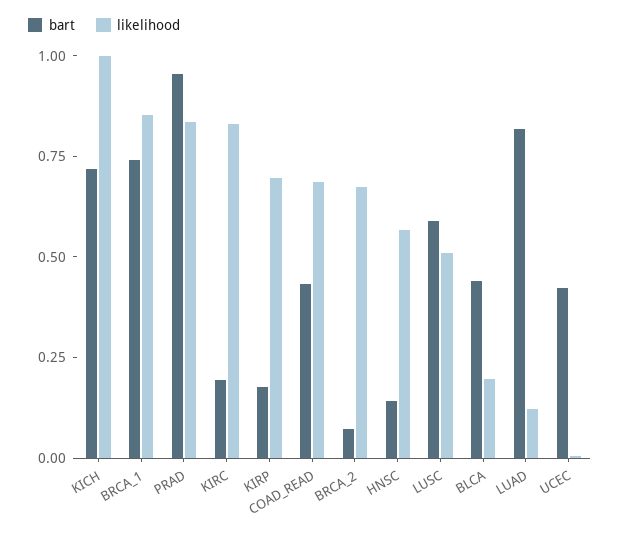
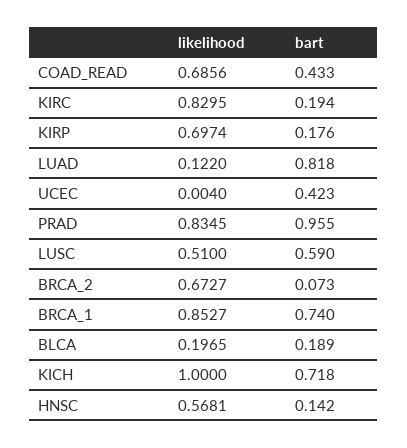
  {
    "bart": {
      "KICH": 0.718,
      "BRCA_1": 0.74,
      "PRAD": 0.955,
      "KIRC": 0.194,
      "KIRP": 0.176,
      "COAD_READ": 0.433,
      "BRCA_2": 0.073,
      "HNSC": 0.142,
      "LUSC": 0.59,
-     "BLCA": 0.45,
+     "BLCA": 0.189,
      "LUAD": 0.818,
      "UCEC": 0.423
    },
    "likelihood": {
      "KICH": 1,
      "BRCA_1": 0.8527,
      "PRAD": 0.8345,
      "KIRC": 0.8295,
      "KIRP": 0.6974,
      "COAD_READ": 0.6856,
      "BRCA_2": 0.6727,
      "HNSC": 0.5681,
      "LUSC": 0.51,
      "BLCA": 0.1965,
      "LUAD": 0.122,
      "UCEC": 0.004
    }
  }

